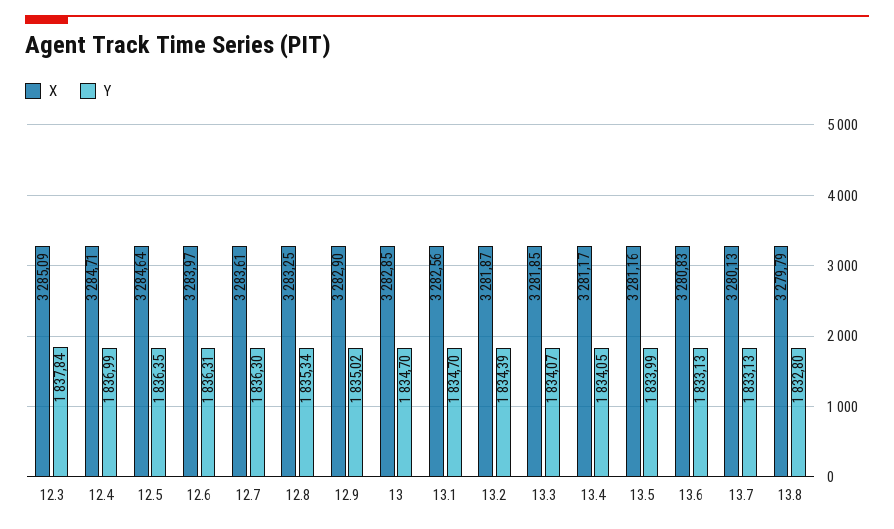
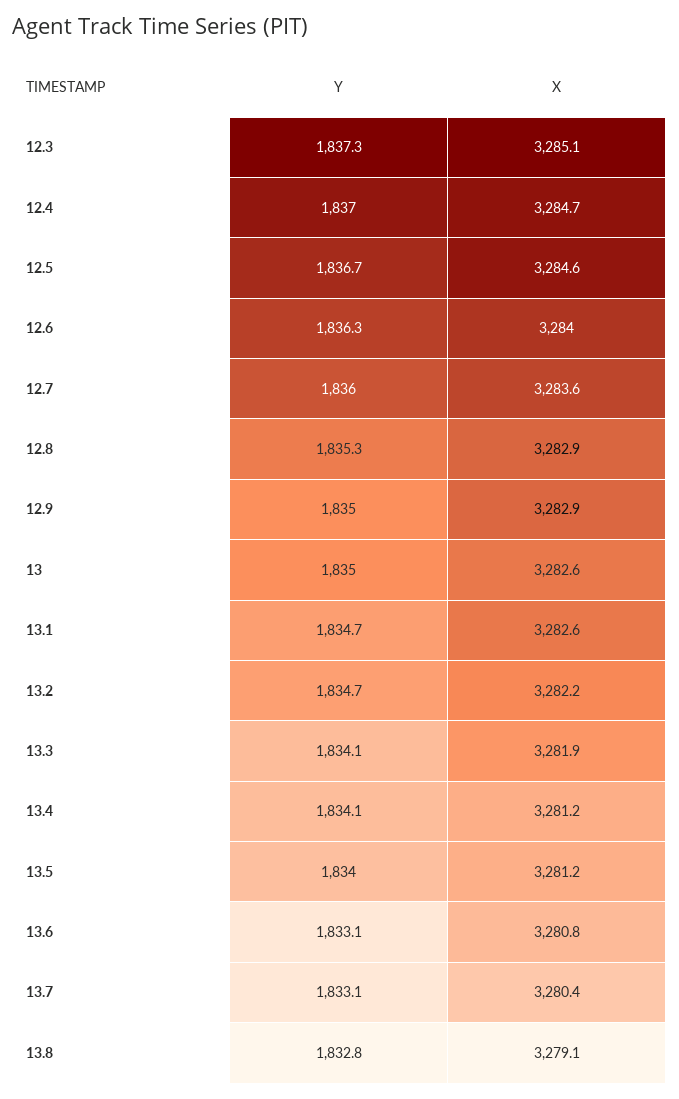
  {
    "X": {
      "12.3": 3285.09,
      "12.4": 3284.71,
      "12.5": 3284.64,
      "12.6": 3283.97,
      "12.7": 3283.61,
-     "12.8": 3283.25,
+     "12.8": 3282.9,
      "12.9": 3282.9,
-     "13": 3282.85,
+     "13": 3282.6,
      "13.1": 3282.56,
-     "13.2": 3281.87,
+     "13.2": 3282.2,
      "13.3": 3281.85,
      "13.4": 3281.17,
      "13.5": 3281.16,
      "13.6": 3280.83,
-     "13.7": 3280.13,
+     "13.7": 3280.4,
-     "13.8": 3279.79
+     "13.8": 3279.1
    },
    "Y": {
-     "12.3": 1837.84,
+     "12.3": 1837.3,
      "12.4": 1836.99,
-     "12.5": 1836.35,
+     "12.5": 1836.7,
      "12.6": 1836.31,
-     "12.7": 1836.3,
+     "12.7": 1836,
      "12.8": 1835.34,
      "12.9": 1835.02,
-     "13": 1834.7,
+     "13": 1835,
      "13.1": 1834.7,
-     "13.2": 1834.39,
+     "13.2": 1834.7,
      "13.3": 1834.07,
      "13.4": 1834.05,
      "13.5": 1833.99,
      "13.6": 1833.13,
      "13.7": 1833.13,
      "13.8": 1832.8
    }
  }

